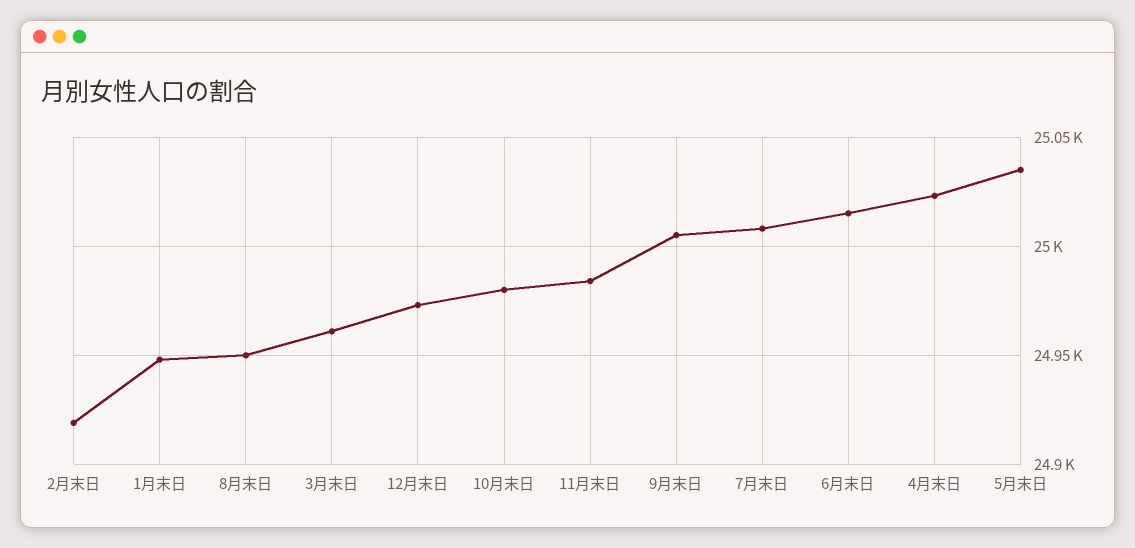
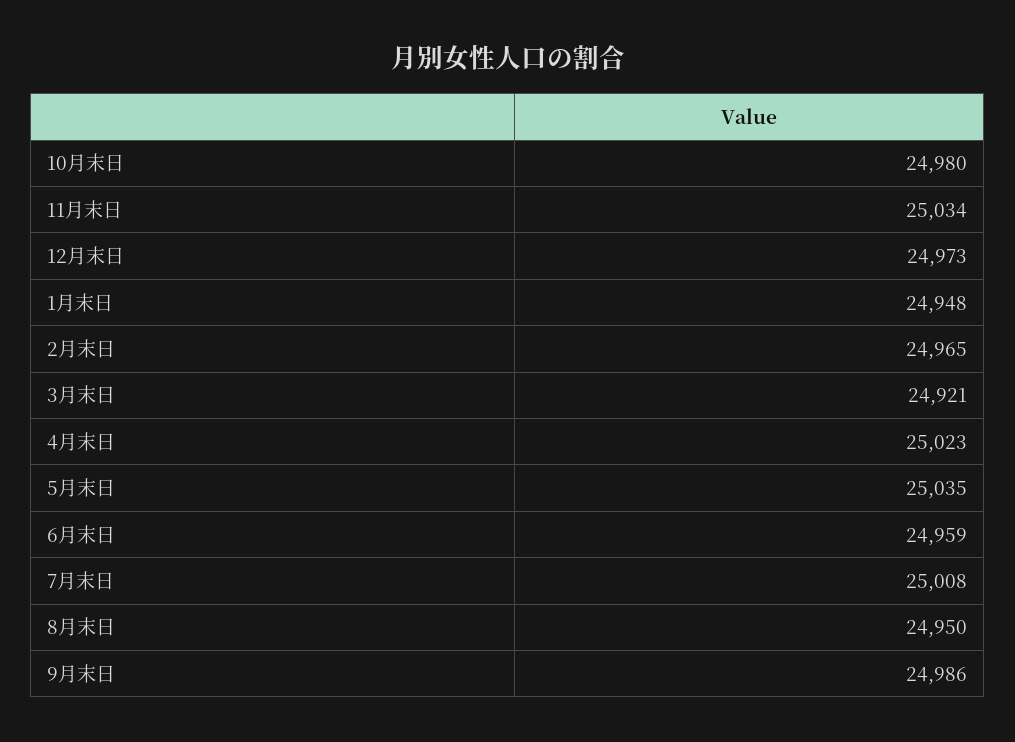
  {
-   "2月末日": 24920,
+   "2月末日": 24965,
    "1月末日": 24948,
    "8月末日": 24950,
-   "3月末日": 24960,
+   "3月末日": 24921,
    "12月末日": 24973,
    "10月末日": 24980,
-   "11月末日": 24985,
+   "11月末日": 25034,
-   "9月末日": 25005,
+   "9月末日": 24986,
    "7月末日": 25008,
-   "6月末日": 25015,
+   "6月末日": 24959,
    "4月末日": 25023,
    "5月末日": 25035
  }

